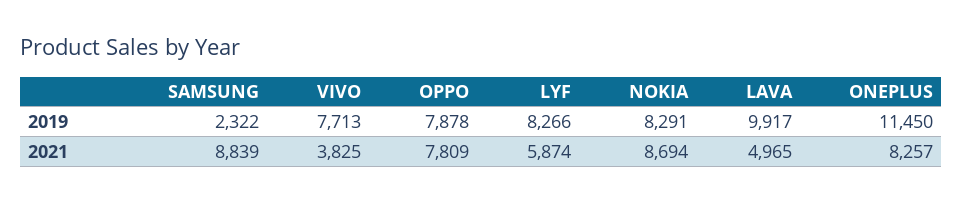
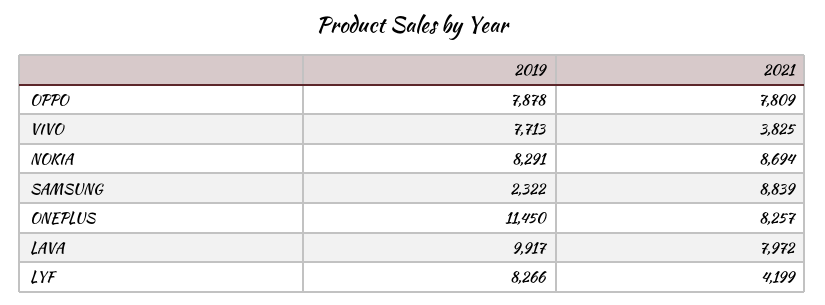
  {
    "SAMSUNG": {
      "2019": 2322,
      "2021": 8839
    },
    "VIVO": {
      "2019": 7713,
      "2021": 3825
    },
    "OPPO": {
      "2019": 7878,
      "2021": 7809
    },
    "LYF": {
      "2019": 8266,
-     "2021": 5874
+     "2021": 4199
    },
    "NOKIA": {
      "2019": 8291,
      "2021": 8694
    },
    "LAVA": {
      "2019": 9917,
-     "2021": 4965
+     "2021": 7972
    },
    "ONEPLUS": {
      "2019": 11450,
      "2021": 8257
    }
  }

